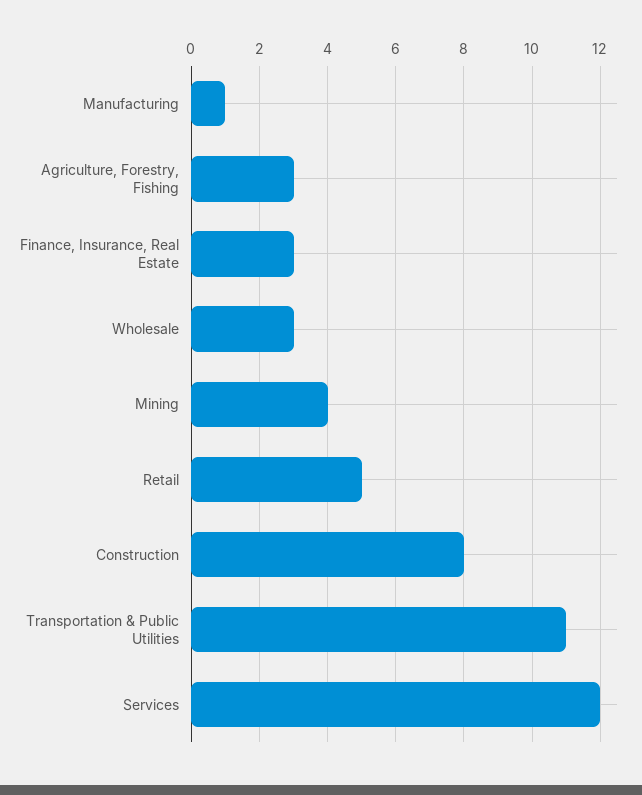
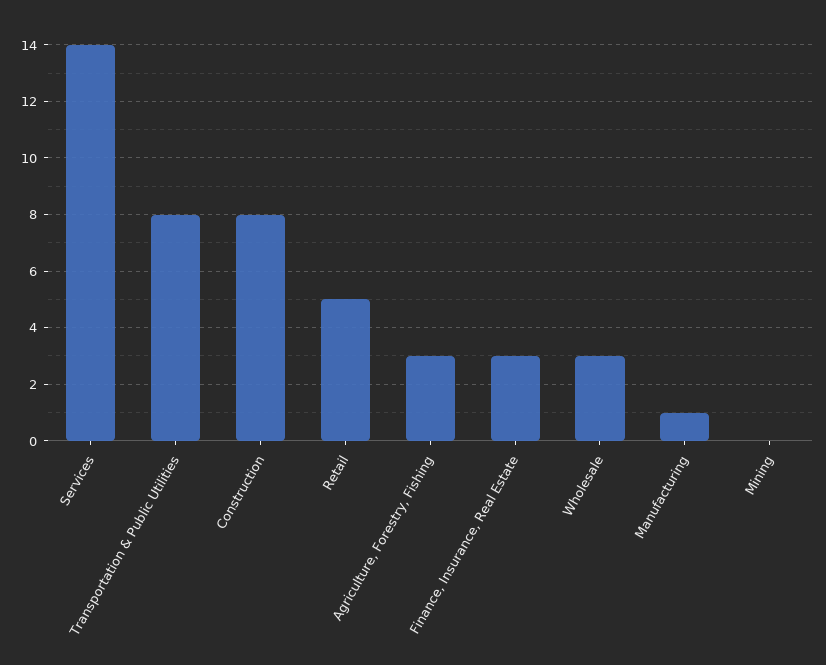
  {
    "Manufacturing": 1,
    "Agriculture, Forestry, Fishing": 3,
    "Finance, Insurance, Real Estate": 3,
    "Wholesale": 3,
-   "Mining": 4,
+   "Mining": 0,
    "Retail": 5,
    "Construction": 8,
-   "Transportation & Public Utilities": 11,
+   "Transportation & Public Utilities": 8,
-   "Services": 12
+   "Services": 14
  }

